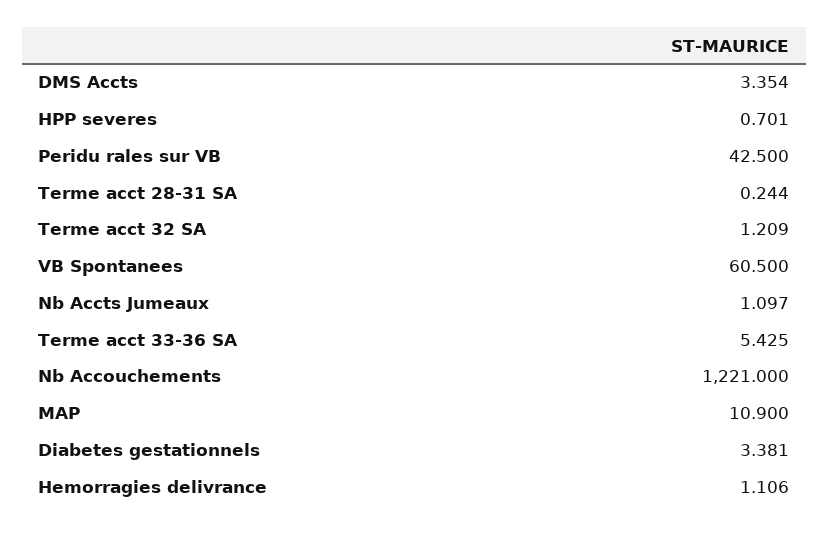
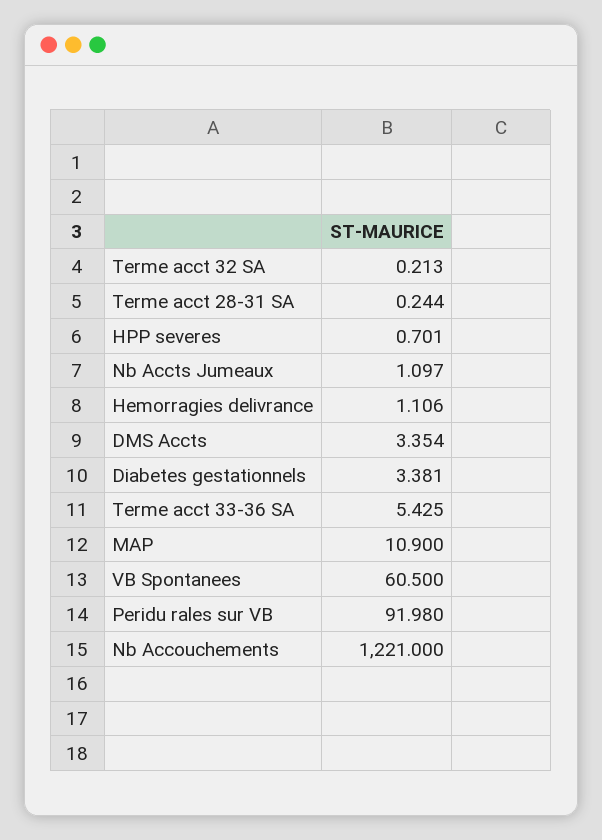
  {
    "DMS Accts": 3.354,
    "HPP severes": 0.701,
-   "Peridu rales sur VB": 42.5,
+   "Peridu rales sur VB": 91.98,
    "Terme acct 28-31 SA": 0.244,
-   "Terme acct 32 SA": 1.209,
+   "Terme acct 32 SA": 0.213,
    "VB Spontanees": 60.5,
    "Nb Accts Jumeaux": 1.097,
    "Terme acct 33-36 SA": 5.425,
    "Nb Accouchements": 1221,
    "MAP": 10.9,
    "Diabetes gestationnels": 3.381,
    "Hemorragies delivrance": 1.106
  }

